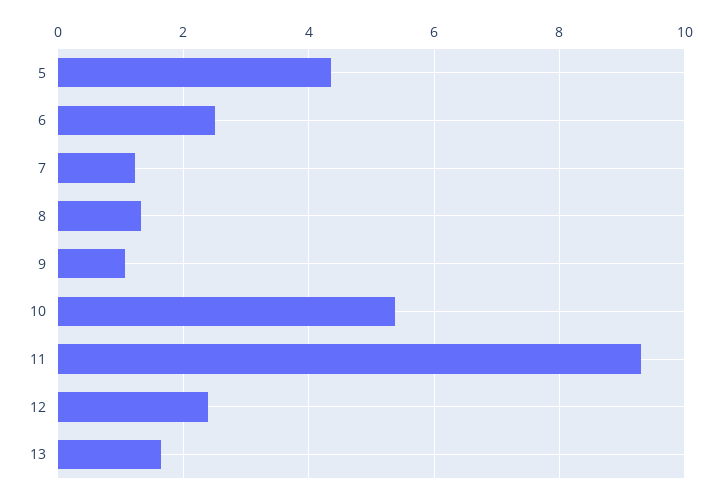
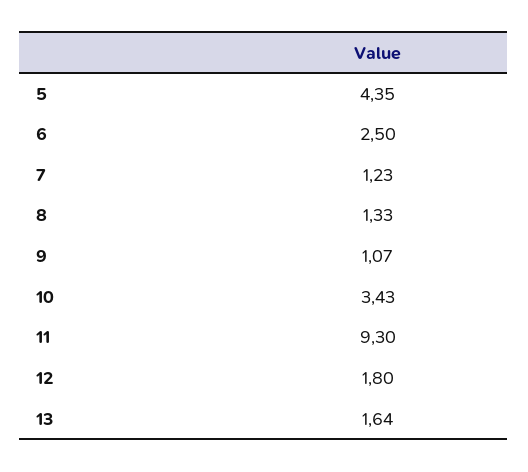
  {
    "5": 4.35,
    "6": 2.5,
    "7": 1.23,
    "8": 1.33,
    "9": 1.07,
-   "10": 5.4,
+   "10": 3.43,
    "11": 9.3,
-   "12": 2.4,
+   "12": 1.8,
    "13": 1.64
  }

